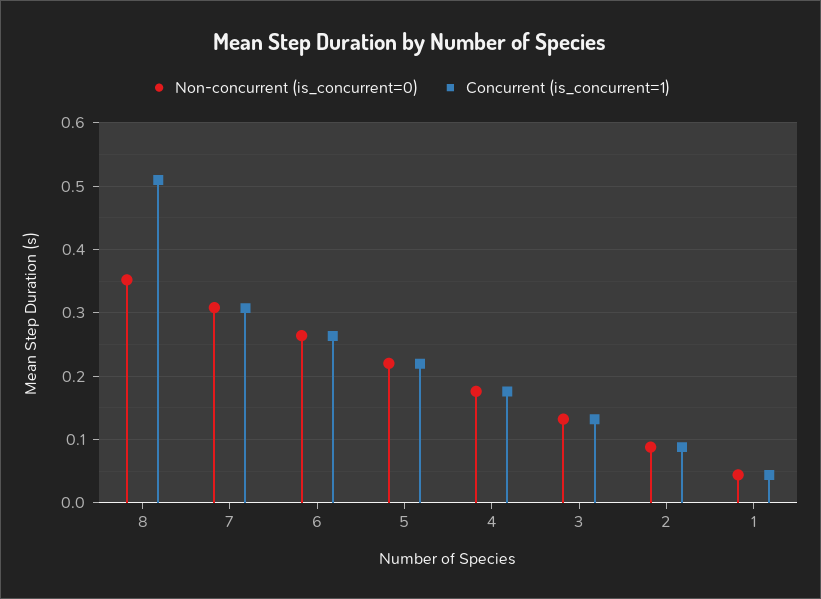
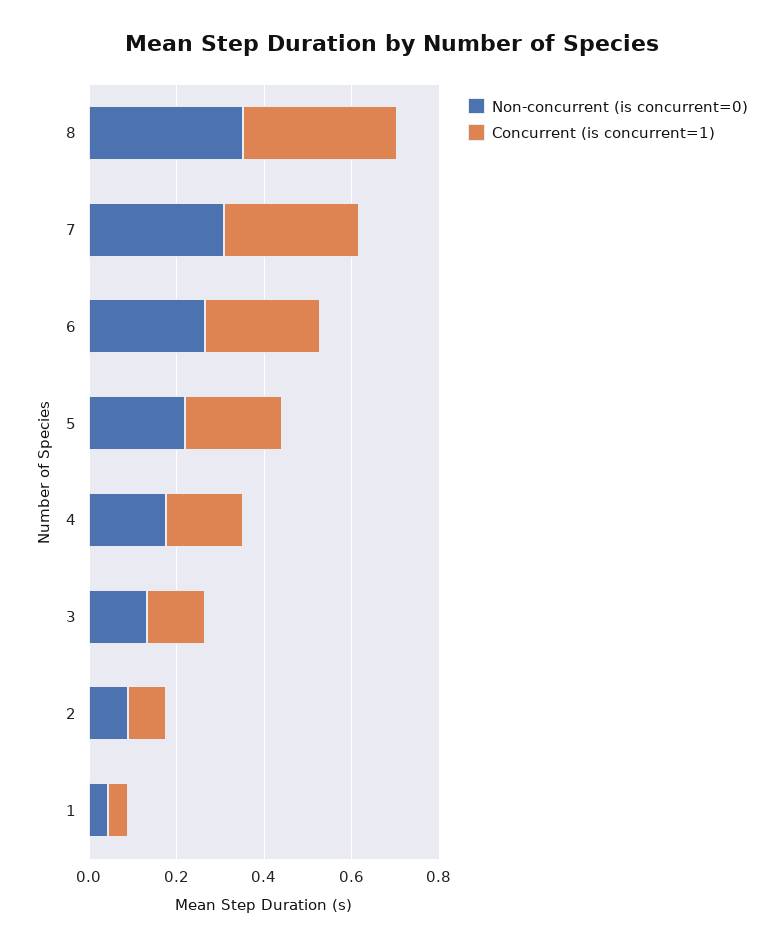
  {
    "Non-concurrent (is_concurrent=0)": {
      "8": 0.35,
      "7": 0.31,
      "6": 0.26,
      "5": 0.22,
      "4": 0.18,
      "3": 0.13,
      "2": 0.09,
      "1": 0.04
    },
    "Concurrent (is_concurrent=1)": {
-     "8": 0.51,
+     "8": 0.35,
      "7": 0.31,
      "6": 0.26,
      "5": 0.22,
      "4": 0.18,
      "3": 0.13,
      "2": 0.09,
      "1": 0.04
    }
  }

